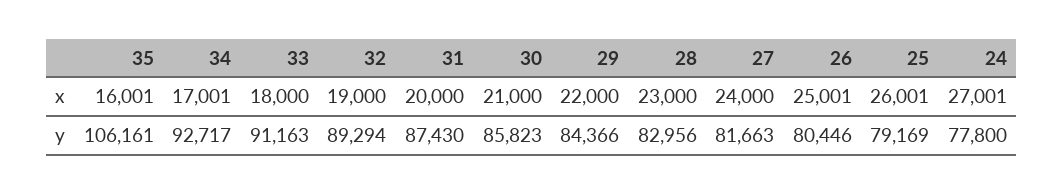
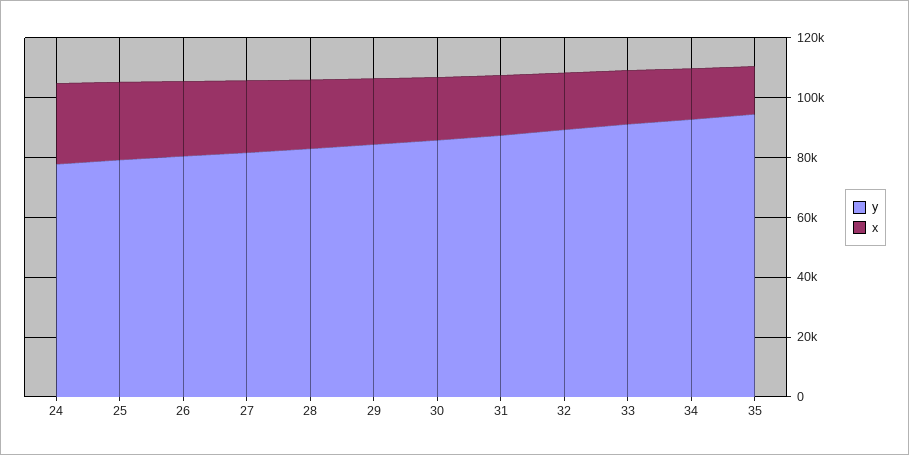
  {
    "x": {
      "35": 16001,
      "34": 17001,
      "33": 18000,
      "32": 19000,
      "31": 20000,
      "30": 21000,
      "29": 22000,
      "28": 23000,
      "27": 24000,
      "26": 25001,
      "25": 26001,
      "24": 27001
    },
    "y": {
-     "35": 106161,
+     "35": 95000,
      "34": 92717,
      "33": 91163,
      "32": 89294,
      "31": 87430,
      "30": 85823,
      "29": 84366,
      "28": 82956,
      "27": 81663,
      "26": 80446,
      "25": 79169,
      "24": 77800
    }
  }

